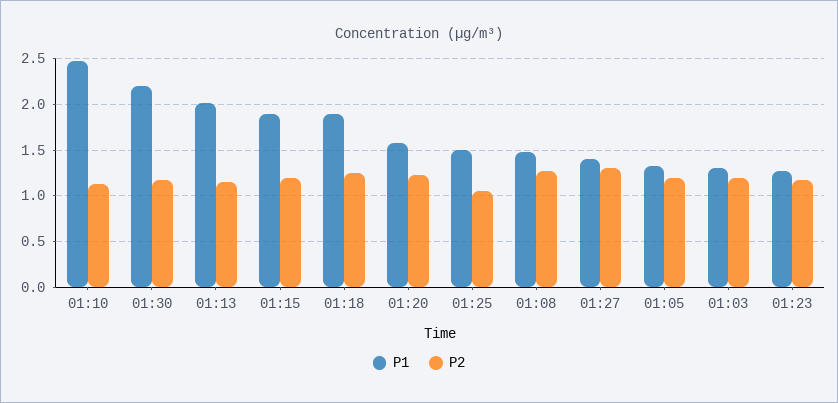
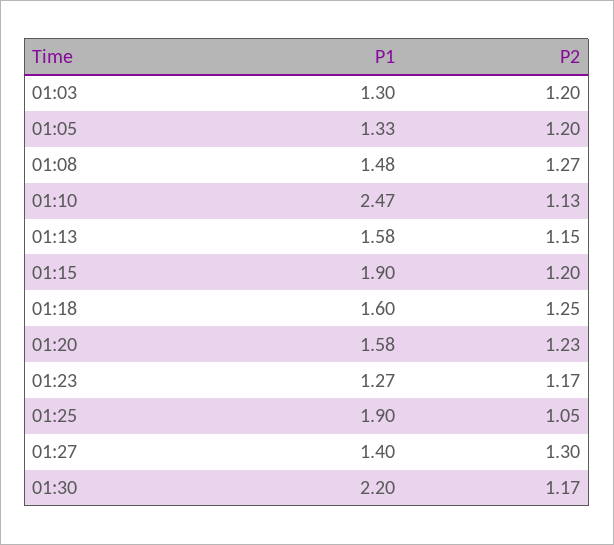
  {
    "P1": {
      "01:10": 2.47,
      "01:30": 2.2,
-     "01:13": 2,
+     "01:13": 1.58,
      "01:15": 1.9,
-     "01:18": 1.9,
+     "01:18": 1.6,
      "01:20": 1.58,
-     "01:25": 1.5,
+     "01:25": 1.9,
      "01:08": 1.48,
      "01:27": 1.4,
      "01:05": 1.33,
      "01:03": 1.3,
      "01:23": 1.27
    },
    "P2": {
      "01:10": 1.13,
      "01:30": 1.17,
      "01:13": 1.15,
      "01:15": 1.2,
      "01:18": 1.25,
      "01:20": 1.23,
      "01:25": 1.05,
      "01:08": 1.27,
      "01:27": 1.3,
      "01:05": 1.2,
      "01:03": 1.2,
      "01:23": 1.17
    }
  }

